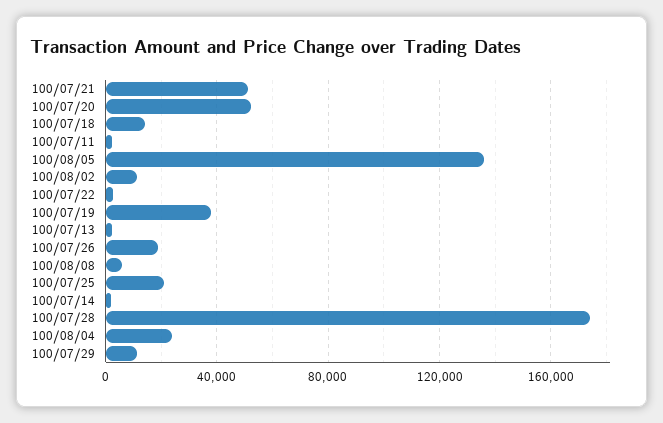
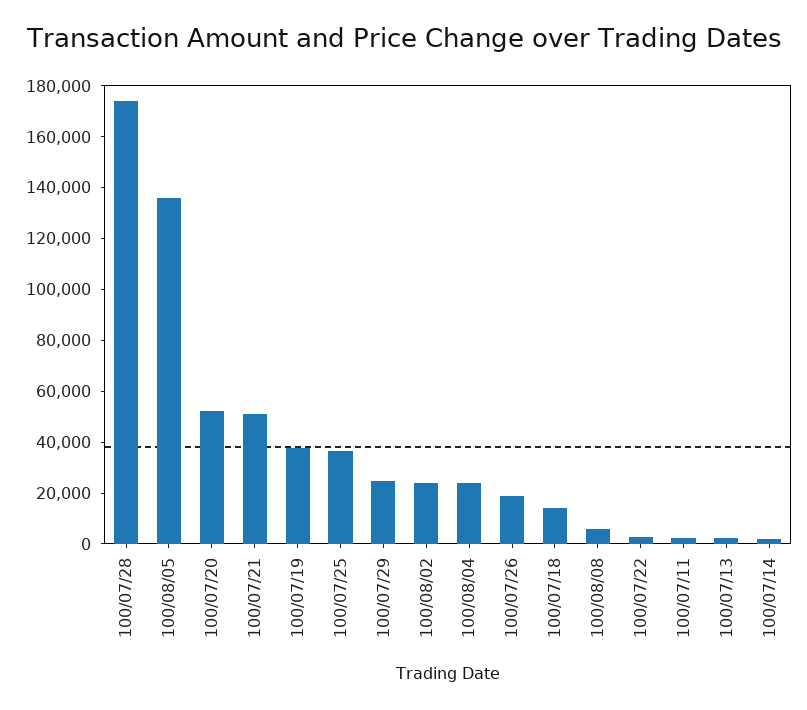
  {
    "100/07/21": 50000,
    "100/07/20": 50000,
    "100/07/18": 15000,
    "100/07/11": 0,
    "100/08/05": 135000,
-   "100/08/02": 10000,
+   "100/08/02": 25000,
    "100/07/22": 5000,
    "100/07/19": 40000,
    "100/07/13": 0,
    "100/07/26": 20000,
    "100/08/08": 5000,
-   "100/07/25": 20000,
+   "100/07/25": 35000,
    "100/07/14": 0,
    "100/07/28": 175000,
    "100/08/04": 25000,
-   "100/07/29": 10000
+   "100/07/29": 25000
  }

